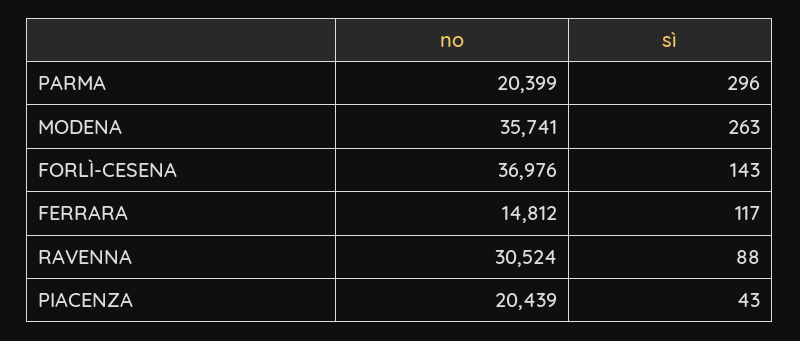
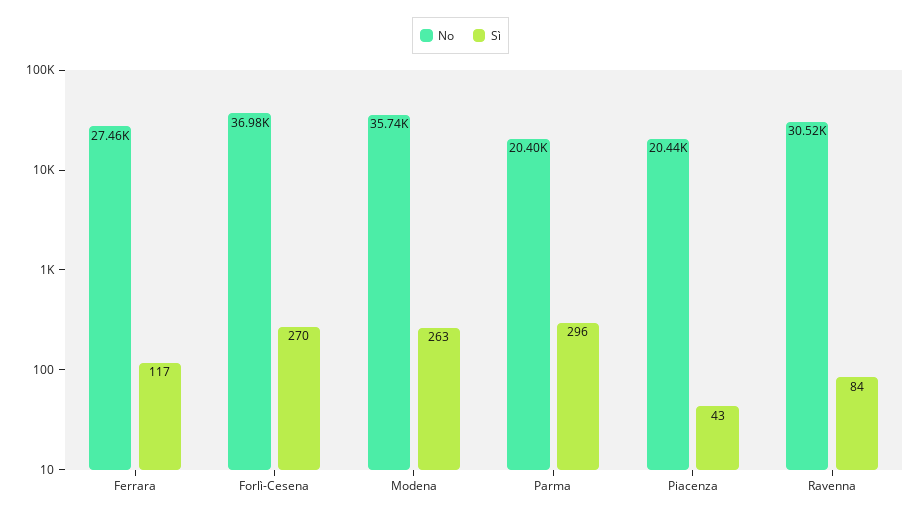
  {
    "no": {
      "PARMA": 20399,
      "MODENA": 35741,
      "FORLÌ-CESENA": 36976,
-     "FERRARA": 14812,
+     "FERRARA": 27460,
      "RAVENNA": 30524,
      "PIACENZA": 20439
    },
    "sì": {
      "PARMA": 296,
      "MODENA": 263,
-     "FORLÌ-CESENA": 143,
+     "FORLÌ-CESENA": 270,
      "FERRARA": 117,
-     "RAVENNA": 88,
+     "RAVENNA": 84,
      "PIACENZA": 43
    }
  }

